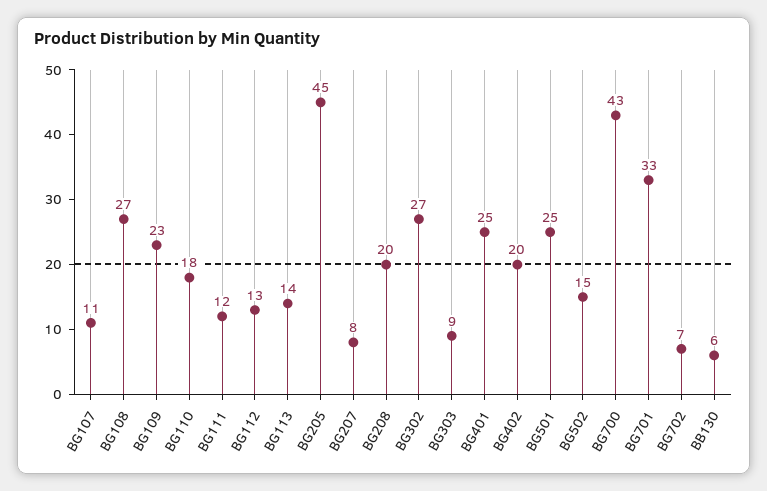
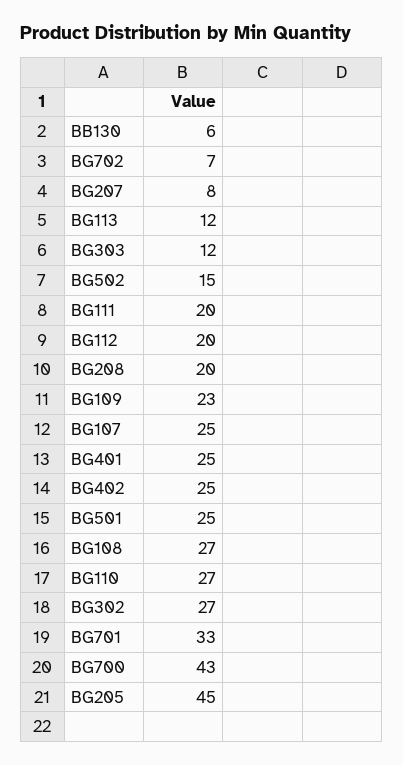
  {
-   "BG107": 11,
+   "BG107": 25,
    "BG108": 27,
    "BG109": 23,
-   "BG110": 18,
+   "BG110": 27,
-   "BG111": 12,
+   "BG111": 20,
-   "BG112": 13,
+   "BG112": 20,
-   "BG113": 14,
+   "BG113": 12,
    "BG205": 45,
    "BG207": 8,
    "BG208": 20,
    "BG302": 27,
-   "BG303": 9,
+   "BG303": 12,
    "BG401": 25,
-   "BG402": 20,
+   "BG402": 25,
    "BG501": 25,
    "BG502": 15,
    "BG700": 43,
    "BG701": 33,
    "BG702": 7,
    "BB130": 6
  }

